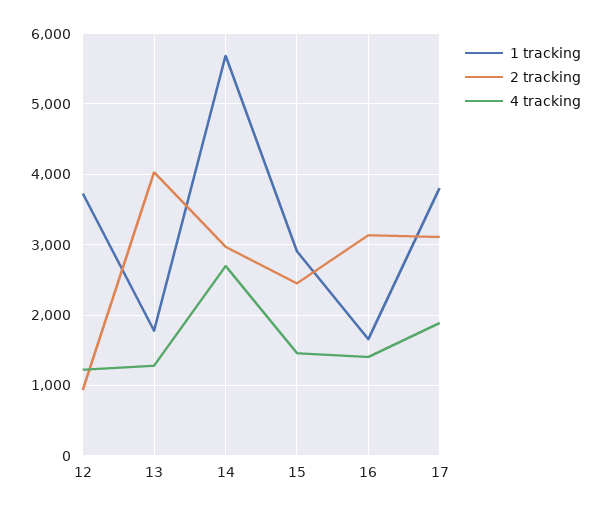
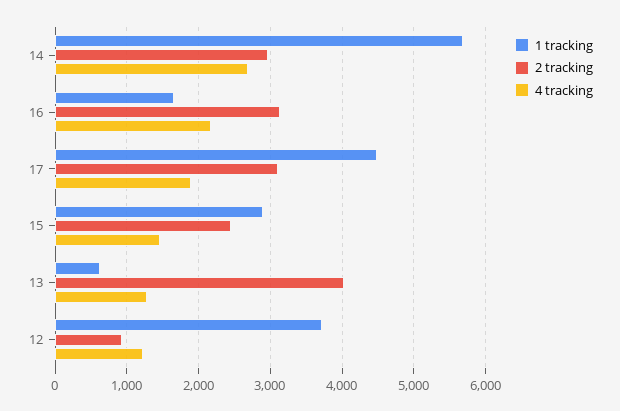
  {
    "1 tracking": {
      "12": 3700,
-     "13": 1800,
+     "13": 600,
      "14": 5700,
      "15": 2900,
      "16": 1700,
-     "17": 3800
+     "17": 4500
    },
    "2 tracking": {
      "12": 900,
      "13": 4000,
      "14": 3000,
      "15": 2500,
      "16": 3100,
      "17": 3100
    },
    "4 tracking": {
      "12": 1200,
      "13": 1300,
      "14": 2700,
      "15": 1500,
-     "16": 1400,
+     "16": 2200,
      "17": 1900
    }
  }

